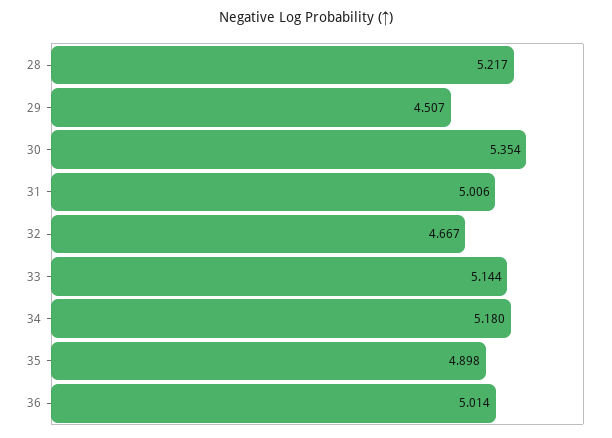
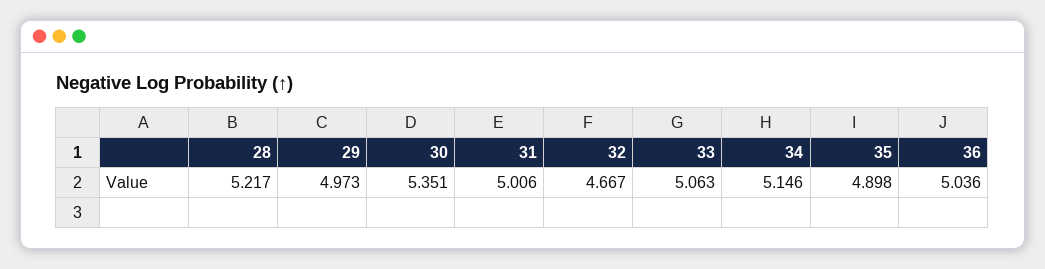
  {
    "28": 5.217,
-   "29": 4.507,
+   "29": 4.973,
-   "30": 5.354,
+   "30": 5.351,
    "31": 5.006,
    "32": 4.667,
-   "33": 5.144,
+   "33": 5.063,
-   "34": 5.18,
+   "34": 5.146,
    "35": 4.898,
-   "36": 5.014
+   "36": 5.036
  }

